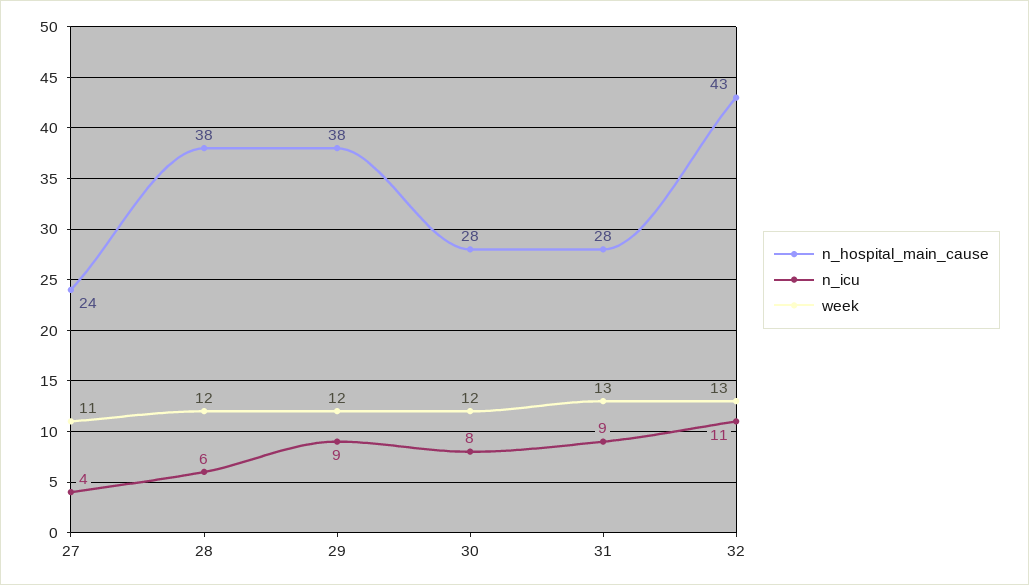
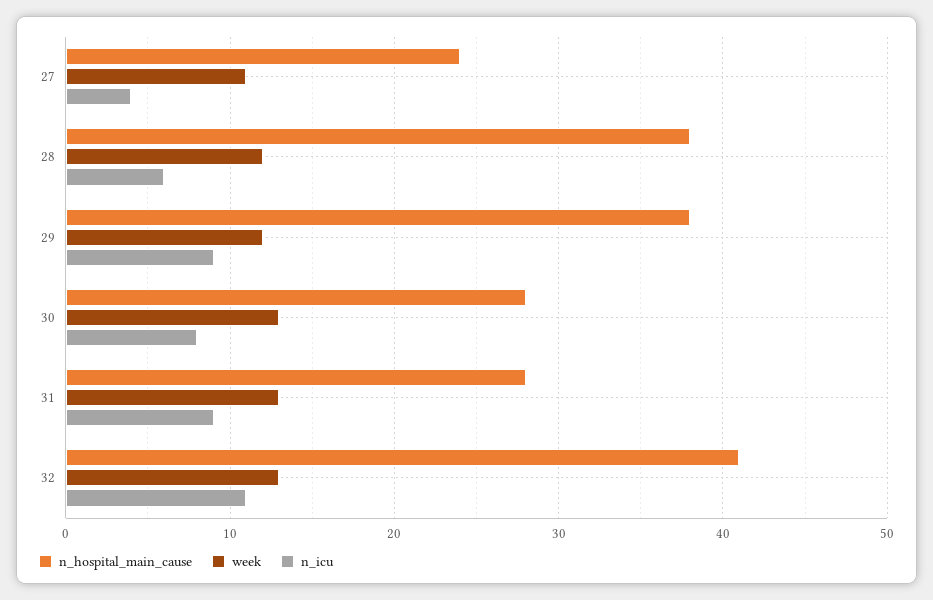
  {
    "n_hospital_main_cause": {
      "27": 24,
      "28": 38,
      "29": 38,
      "30": 28,
      "31": 28,
-     "32": 43
+     "32": 41
    },
    "n_icu": {
      "27": 4,
      "28": 6,
      "29": 9,
      "30": 8,
      "31": 9,
      "32": 11
    },
    "week": {
      "27": 11,
      "28": 12,
      "29": 12,
-     "30": 12,
+     "30": 13,
      "31": 13,
      "32": 13
    }
  }

